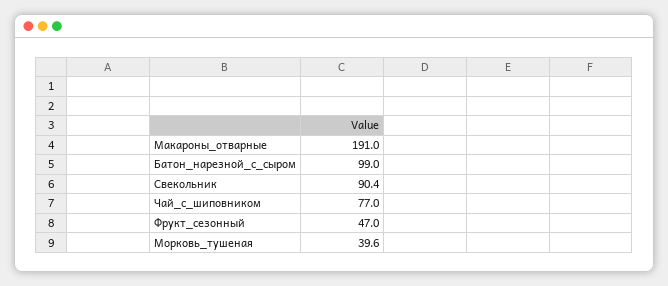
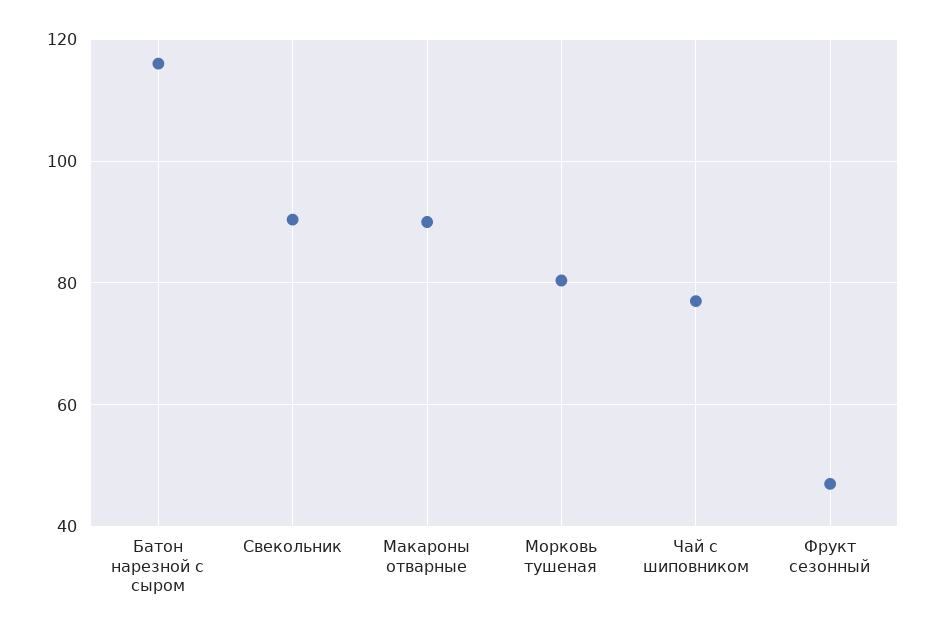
  {
-   "Макароны_отварные": 191,
+   "Макароны_отварные": 90,
-   "Батон_нарезной_с_сыром": 99,
+   "Батон_нарезной_с_сыром": 116,
    "Свекольник": 90.4,
    "Чай_с_шиповником": 77,
    "Фрукт_сезонный": 47,
-   "Морковь_тушеная": 39.6
+   "Морковь_тушеная": 80
  }

